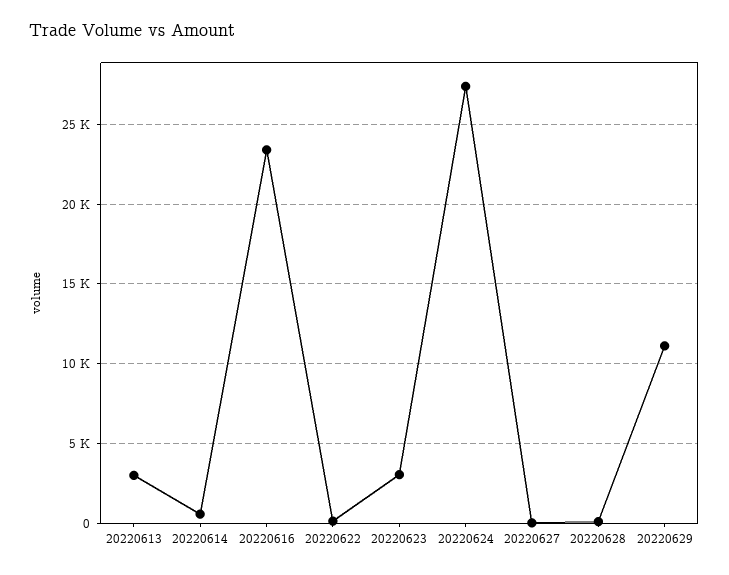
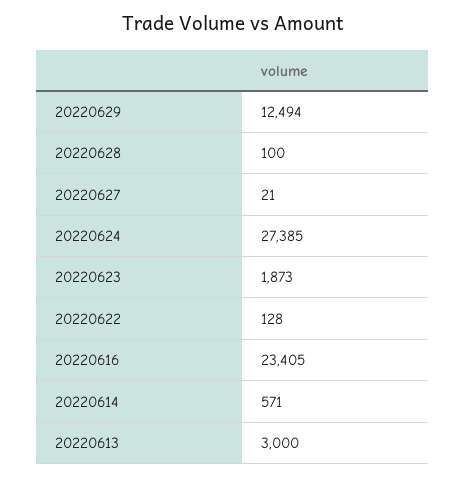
  {
    "20220613": 3000,
    "20220614": 571,
    "20220616": 23405,
    "20220622": 128,
-   "20220623": 3000,
+   "20220623": 1873,
    "20220624": 27385,
    "20220627": 21,
    "20220628": 100,
-   "20220629": 11000
+   "20220629": 12494
  }

